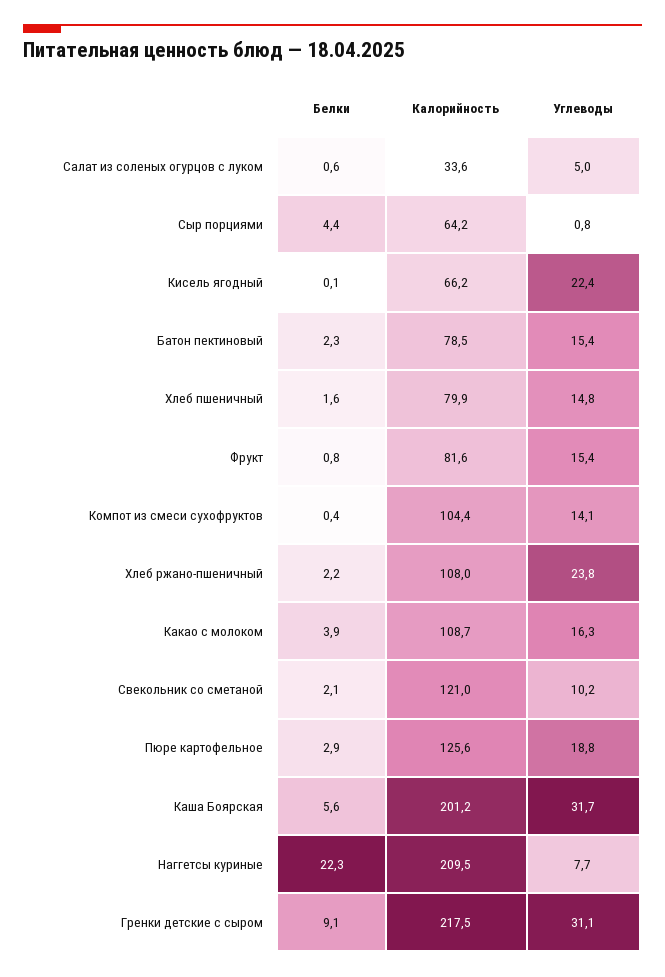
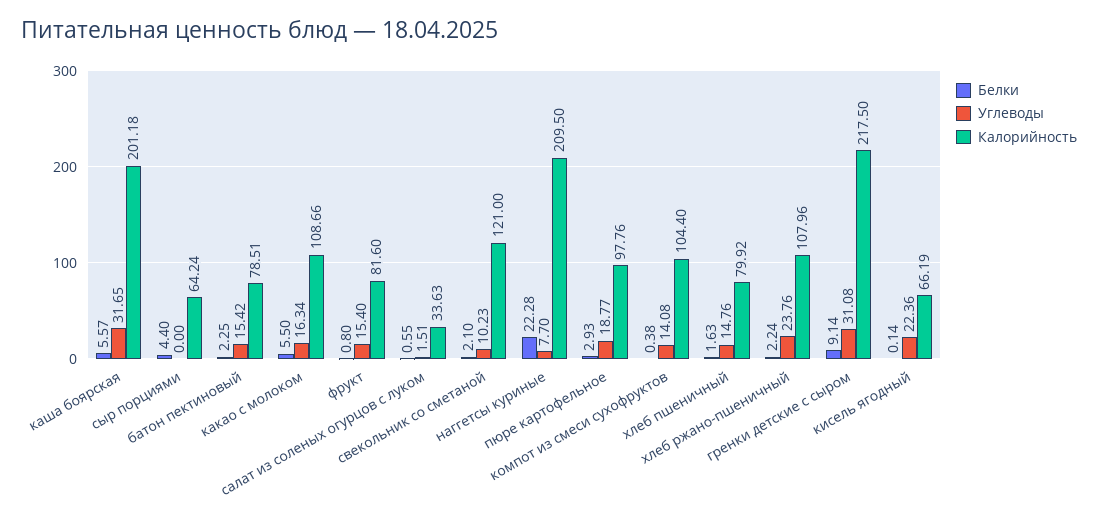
  {
    "Белки": {
      "Салат из соленых огурцов с луком": 0.55,
      "Сыр порциями": 4.4,
      "Кисель ягодный": 0.14,
      "Батон пектиновый": 2.25,
      "Хлеб пшеничный": 1.63,
      "Фрукт": 0.8,
      "Компот из смеси сухофруктов": 0.38,
      "Хлеб ржано-пшеничный": 2.24,
-     "Какао с молоком": 3.9,
+     "Какао с молоком": 5.5,
      "Свекольник со сметаной": 2.1,
      "Пюре картофельное": 2.93,
      "Каша Боярская": 5.57,
      "Наггетсы куриные": 22.28,
      "Гренки детские с сыром": 9.14
    },
    "Калорийность": {
      "Салат из соленых огурцов с луком": 33.63,
      "Сыр порциями": 64.24,
      "Кисель ягодный": 66.19,
      "Батон пектиновый": 78.51,
      "Хлеб пшеничный": 79.92,
      "Фрукт": 81.6,
      "Компот из смеси сухофруктов": 104.4,
      "Хлеб ржано-пшеничный": 107.96,
      "Какао с молоком": 108.66,
      "Свекольник со сметаной": 121,
-     "Пюре картофельное": 125.6,
+     "Пюре картофельное": 97.76,
      "Каша Боярская": 201.18,
      "Наггетсы куриные": 209.5,
      "Гренки детские с сыром": 217.5
    },
    "Углеводы": {
-     "Салат из соленых огурцов с луком": 5,
+     "Салат из соленых огурцов с луком": 1.51,
-     "Сыр порциями": 0.8,
+     "Сыр порциями": 0,
      "Кисель ягодный": 22.36,
      "Батон пектиновый": 15.42,
      "Хлеб пшеничный": 14.76,
      "Фрукт": 15.4,
      "Компот из смеси сухофруктов": 14.08,
      "Хлеб ржано-пшеничный": 23.76,
      "Какао с молоком": 16.34,
      "Свекольник со сметаной": 10.23,
      "Пюре картофельное": 18.77,
      "Каша Боярская": 31.65,
      "Наггетсы куриные": 7.7,
      "Гренки детские с сыром": 31.08
    }
  }

